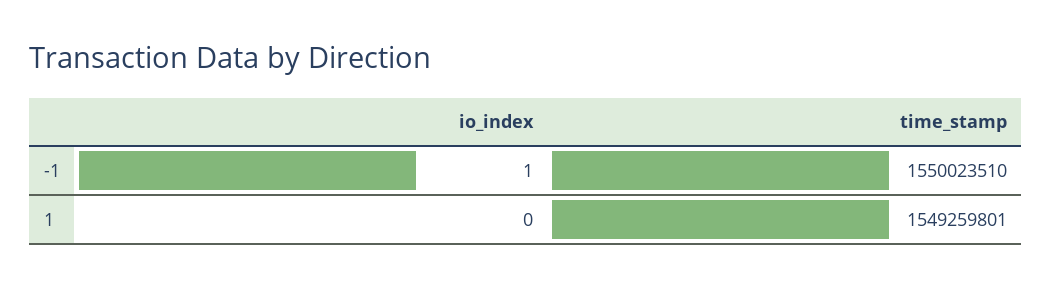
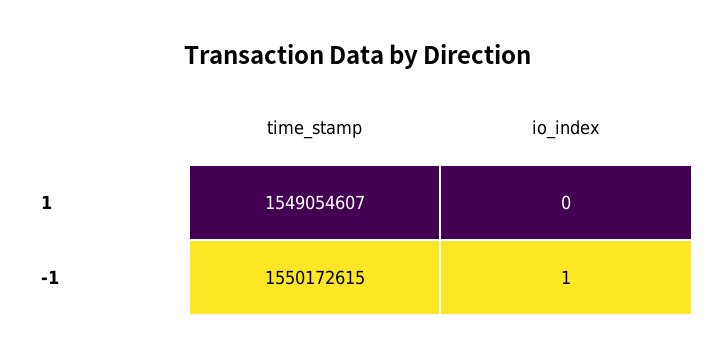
  {
    "io_index": {
      "-1": 1,
      "1": 0
    },
    "time_stamp": {
-     "-1": 1550023510,
+     "-1": 1550172615,
-     "1": 1549259801
+     "1": 1549054607
    }
  }

